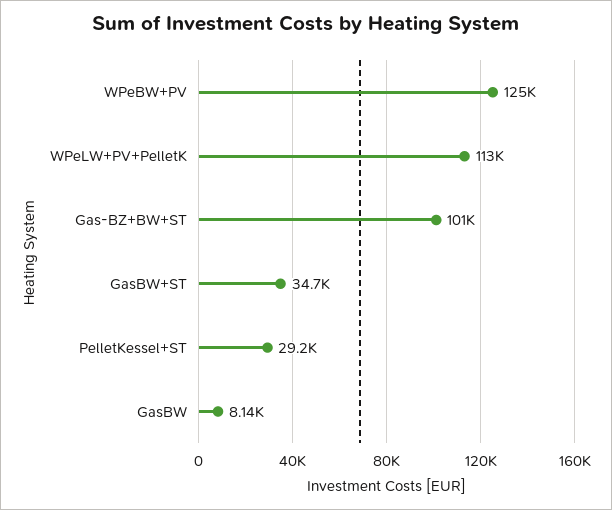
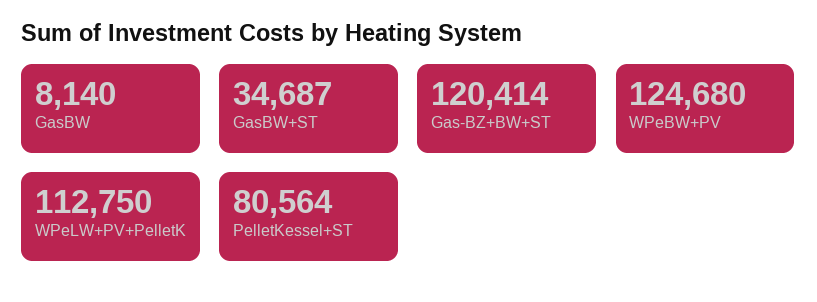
  {
    "WPeBW+PV": 124680,
    "WPeLW+PV+PelletK": 112750,
-   "Gas-BZ+BW+ST": 101000,
+   "Gas-BZ+BW+ST": 120414,
    "GasBW+ST": 34687,
-   "PelletKessel+ST": 29200,
+   "PelletKessel+ST": 80564,
    "GasBW": 8140
  }

